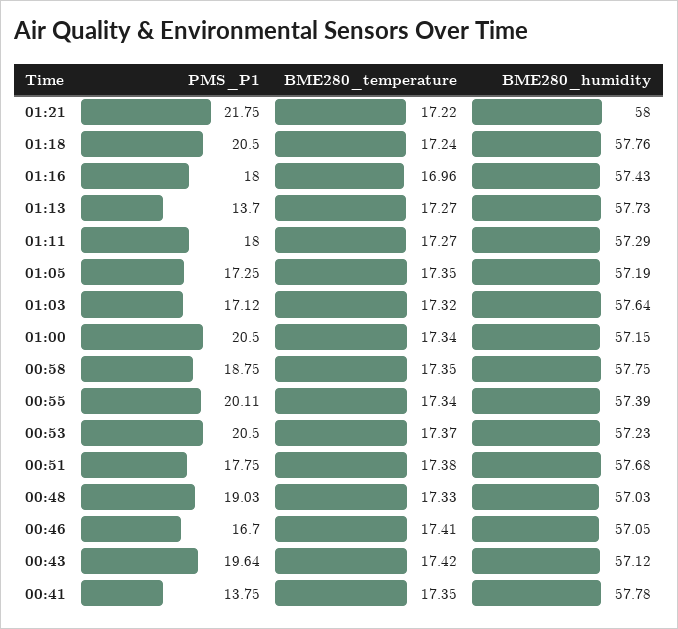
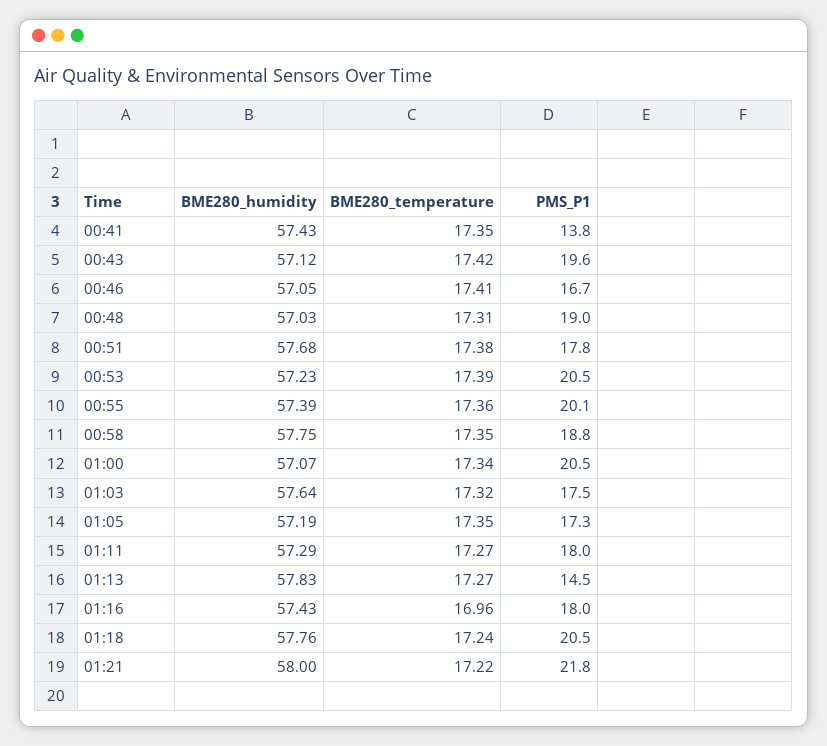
  {
    "PMS_P1": {
      "01:21": 21.75,
      "01:18": 20.5,
      "01:16": 18,
-     "01:13": 13.7,
+     "01:13": 14.5,
      "01:11": 18,
      "01:05": 17.25,
-     "01:03": 17.12,
+     "01:03": 17.5,
      "01:00": 20.5,
      "00:58": 18.75,
      "00:55": 20.11,
      "00:53": 20.5,
      "00:51": 17.75,
      "00:48": 19.03,
      "00:46": 16.7,
      "00:43": 19.64,
      "00:41": 13.75
    },
    "BME280_temperature": {
      "01:21": 17.22,
      "01:18": 17.24,
      "01:16": 16.96,
      "01:13": 17.27,
      "01:11": 17.27,
      "01:05": 17.35,
      "01:03": 17.32,
      "01:00": 17.34,
      "00:58": 17.35,
-     "00:55": 17.34,
+     "00:55": 17.36,
-     "00:53": 17.37,
+     "00:53": 17.39,
      "00:51": 17.38,
-     "00:48": 17.33,
+     "00:48": 17.31,
      "00:46": 17.41,
      "00:43": 17.42,
      "00:41": 17.35
    },
    "BME280_humidity": {
      "01:21": 58,
      "01:18": 57.76,
      "01:16": 57.43,
-     "01:13": 57.73,
+     "01:13": 57.83,
      "01:11": 57.29,
      "01:05": 57.19,
      "01:03": 57.64,
-     "01:00": 57.15,
+     "01:00": 57.07,
      "00:58": 57.75,
      "00:55": 57.39,
      "00:53": 57.23,
      "00:51": 57.68,
      "00:48": 57.03,
      "00:46": 57.05,
      "00:43": 57.12,
-     "00:41": 57.78
+     "00:41": 57.43
    }
  }

